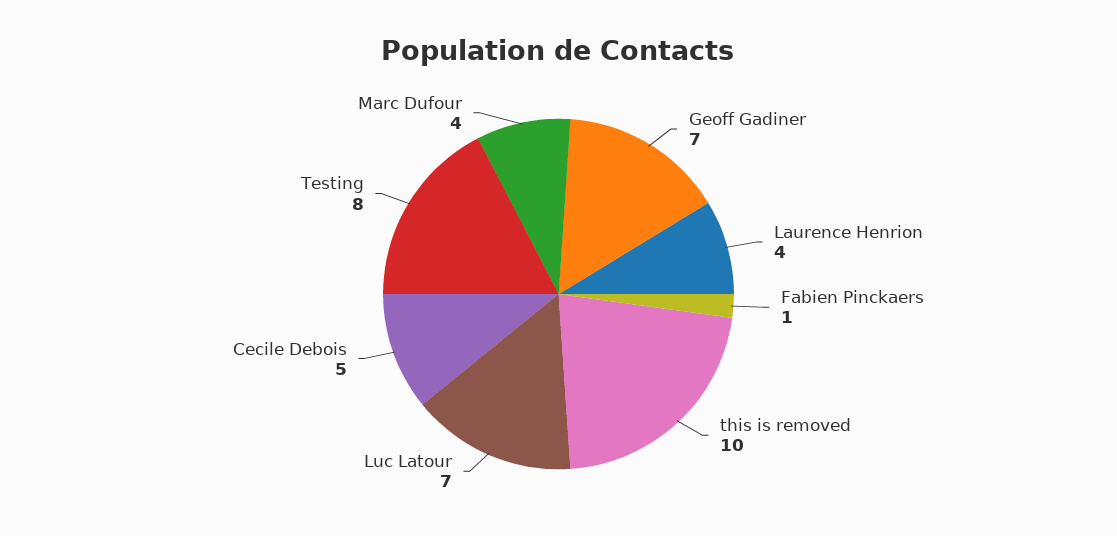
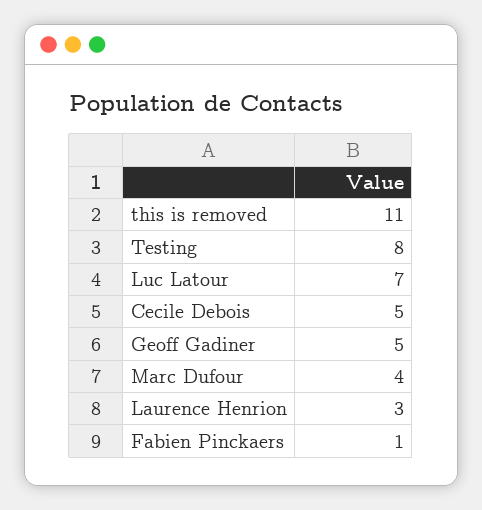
  {
-   "Geoff Gadiner": 7,
+   "Geoff Gadiner": 5,
-   "Laurence Henrion": 4,
+   "Laurence Henrion": 3,
    "Fabien Pinckaers": 1,
-   "this is removed": 10,
+   "this is removed": 11,
    "Luc Latour": 7,
    "Cecile Debois": 5,
    "Testing": 8,
    "Marc Dufour": 4
  }

